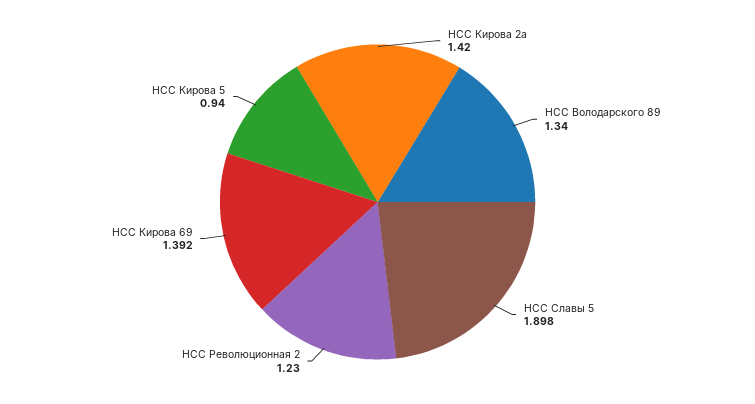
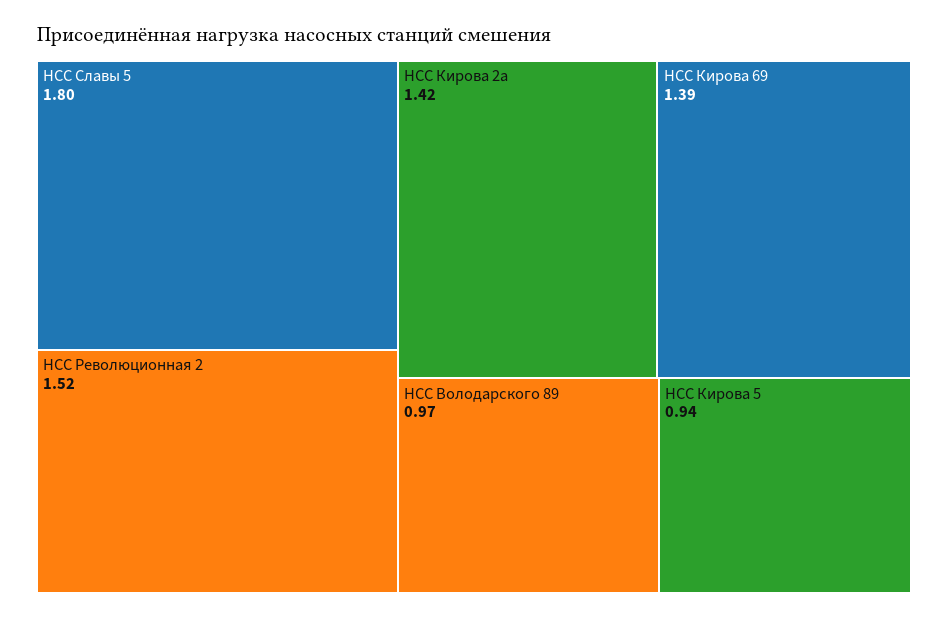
  {
    "НСС Кирова 2а": 1.42,
-   "НСС Володарского 89": 1.34,
+   "НСС Володарского 89": 0.97,
-   "НСС Славы 5": 1.898,
+   "НСС Славы 5": 1.8,
-   "НСС Революционная 2": 1.23,
+   "НСС Революционная 2": 1.52,
    "НСС Кирова 69": 1.392,
    "НСС Кирова 5": 0.94
  }

